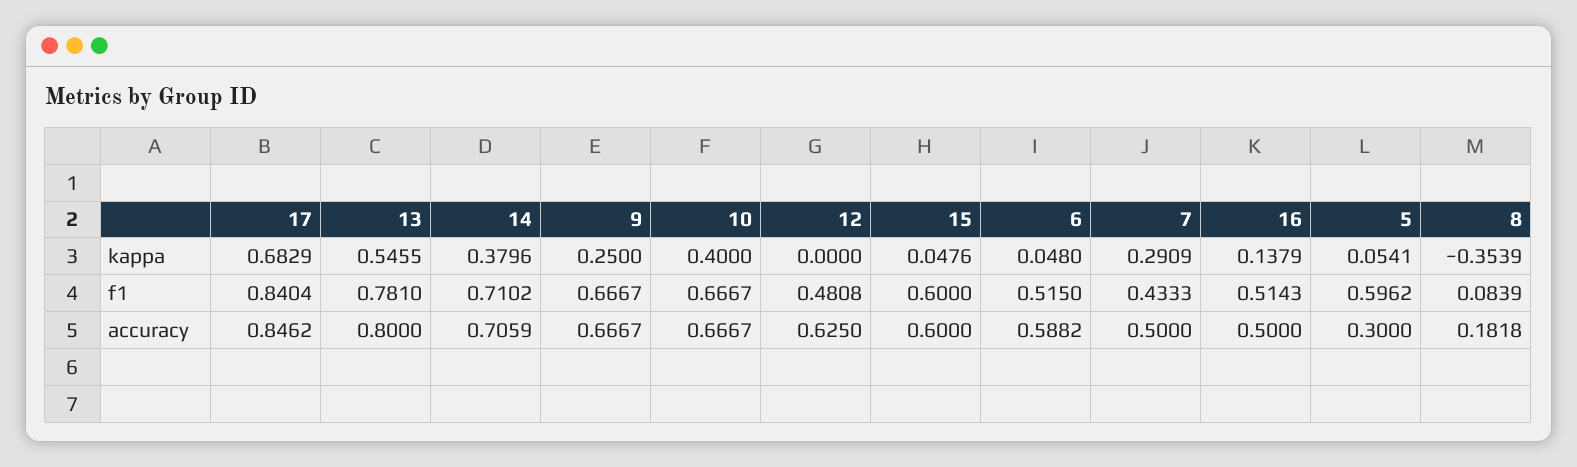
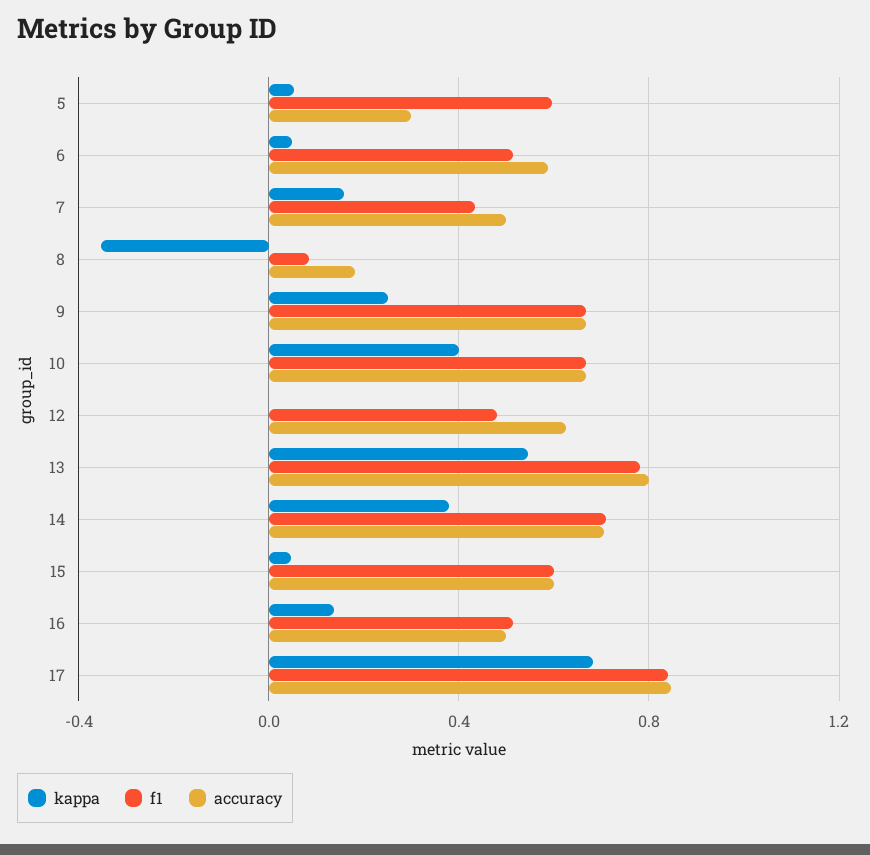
  {
    "kappa": {
      "17": 0.6829,
      "13": 0.5455,
      "14": 0.3796,
      "9": 0.25,
      "10": 0.4,
      "12": 0,
      "15": 0.0476,
      "6": 0.048,
-     "7": 0.2909,
+     "7": 0.15,
      "16": 0.1379,
      "5": 0.0541,
      "8": -0.3539
    },
    "f1": {
      "17": 0.8404,
      "13": 0.781,
      "14": 0.7102,
      "9": 0.6667,
      "10": 0.6667,
      "12": 0.4808,
      "15": 0.6,
      "6": 0.515,
      "7": 0.4333,
      "16": 0.5143,
      "5": 0.5962,
      "8": 0.0839
    },
    "accuracy": {
      "17": 0.8462,
      "13": 0.8,
      "14": 0.7059,
      "9": 0.6667,
      "10": 0.6667,
      "12": 0.625,
      "15": 0.6,
      "6": 0.5882,
      "7": 0.5,
      "16": 0.5,
      "5": 0.3,
      "8": 0.1818
    }
  }

